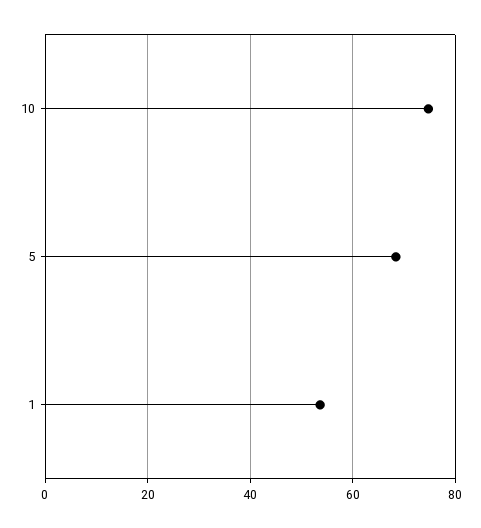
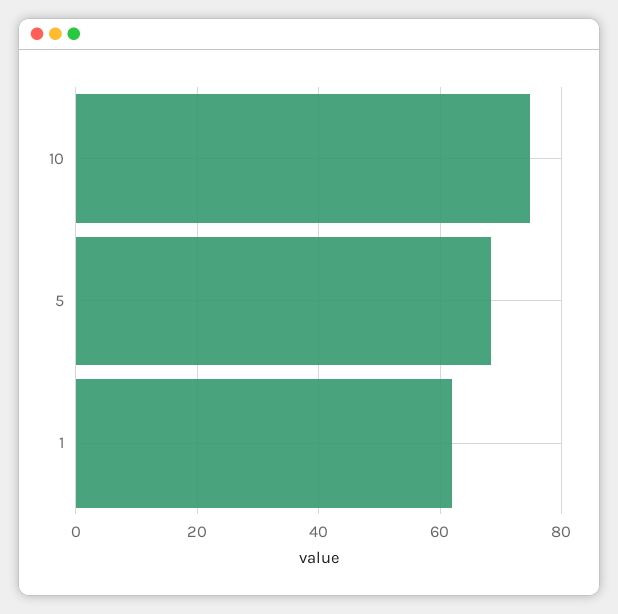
  {
    "10": 74,
    "5": 68,
-   "1": 54
+   "1": 62
  }

